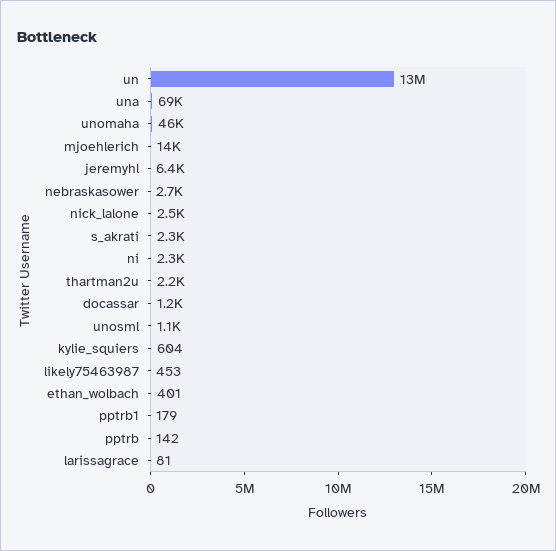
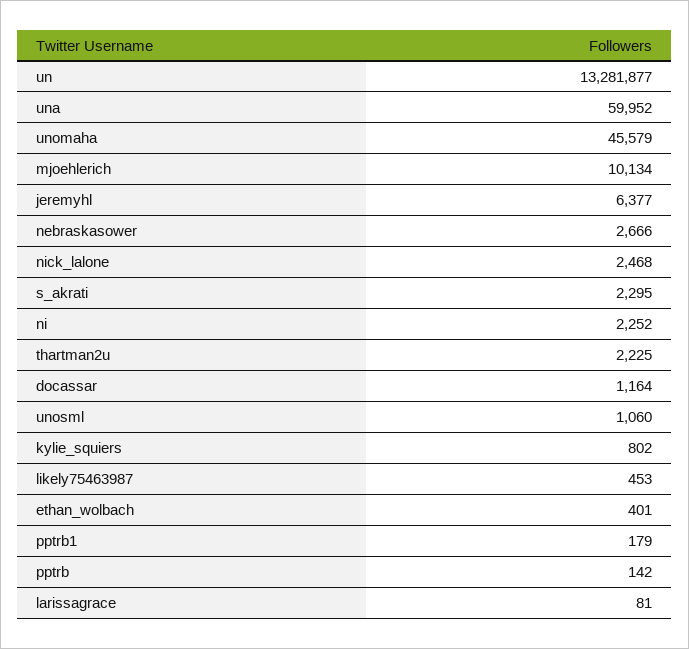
  {
    "un": 13281877,
-   "una": 69000,
+   "una": 59952,
    "unomaha": 45579,
-   "mjoehlerich": 14000,
+   "mjoehlerich": 10134,
    "jeremyhl": 6377,
    "nebraskasower": 2666,
    "nick_lalone": 2468,
    "s_akrati": 2295,
    "ni": 2252,
    "thartman2u": 2225,
    "docassar": 1164,
    "unosml": 1060,
-   "kylie_squiers": 604,
+   "kylie_squiers": 802,
    "likely75463987": 453,
    "ethan_wolbach": 401,
    "pptrb1": 179,
    "pptrb": 142,
    "larissagrace": 81
  }

